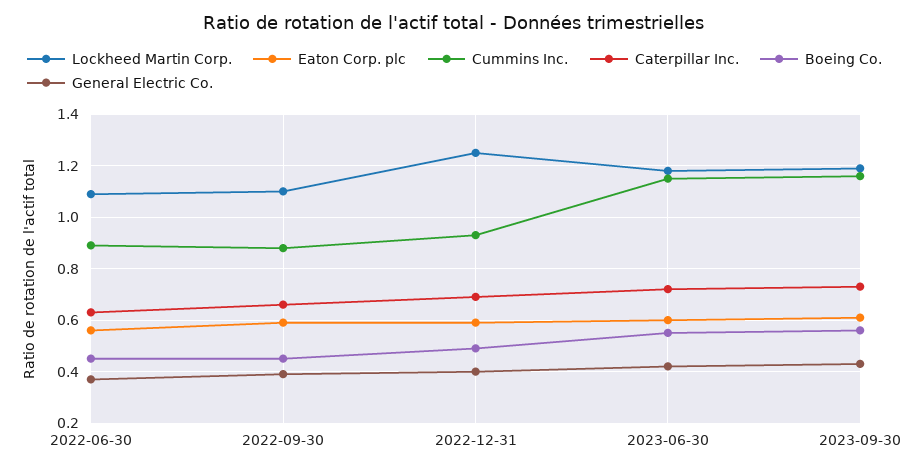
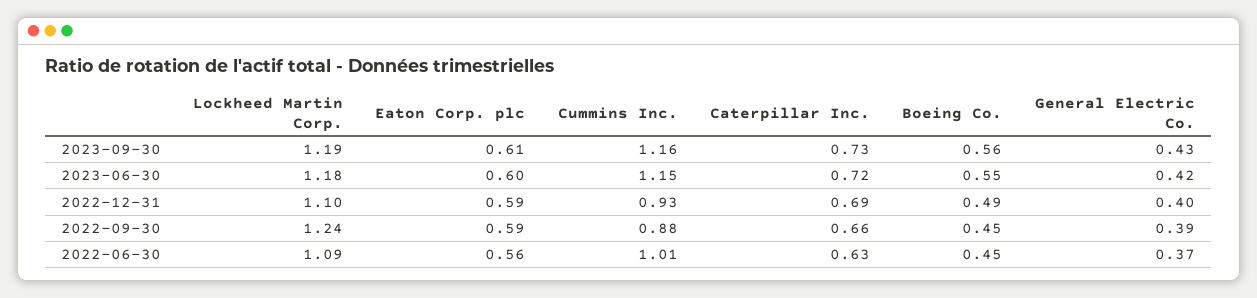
  {
    "Lockheed Martin Corp.": {
      "2022-06-30": 1.09,
-     "2022-09-30": 1.1,
+     "2022-09-30": 1.24,
-     "2022-12-31": 1.25,
+     "2022-12-31": 1.1,
      "2023-06-30": 1.18,
      "2023-09-30": 1.19
    },
    "Eaton Corp. plc": {
      "2022-06-30": 0.56,
      "2022-09-30": 0.59,
      "2022-12-31": 0.59,
      "2023-06-30": 0.6,
      "2023-09-30": 0.61
    },
    "Cummins Inc.": {
-     "2022-06-30": 0.9,
+     "2022-06-30": 1.01,
      "2022-09-30": 0.88,
      "2022-12-31": 0.93,
      "2023-06-30": 1.15,
      "2023-09-30": 1.16
    },
    "Caterpillar Inc.": {
      "2022-06-30": 0.63,
      "2022-09-30": 0.66,
      "2022-12-31": 0.69,
      "2023-06-30": 0.72,
      "2023-09-30": 0.73
    },
    "Boeing Co.": {
      "2022-06-30": 0.45,
      "2022-09-30": 0.45,
      "2022-12-31": 0.49,
      "2023-06-30": 0.55,
      "2023-09-30": 0.56
    },
    "General Electric Co.": {
      "2022-06-30": 0.37,
      "2022-09-30": 0.39,
      "2022-12-31": 0.4,
      "2023-06-30": 0.42,
      "2023-09-30": 0.43
    }
  }

